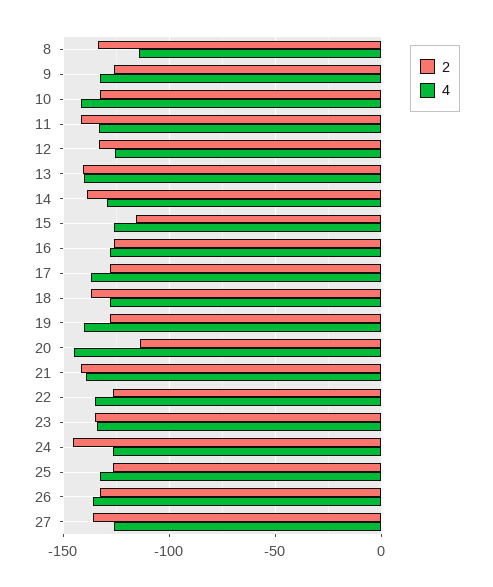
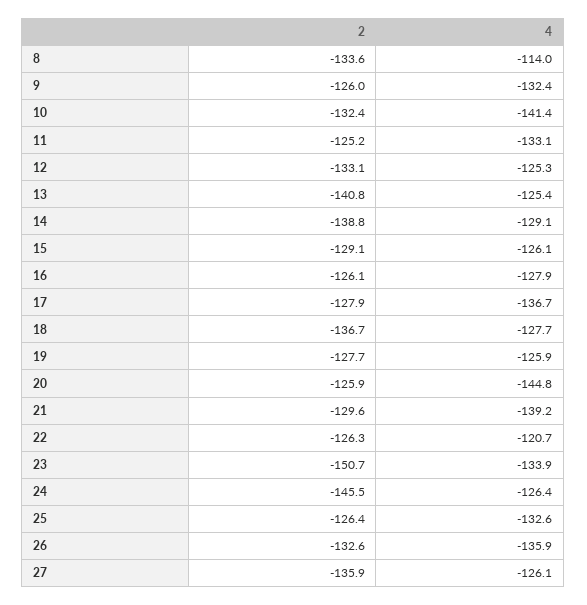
  {
    "2": {
      "8": -133.6,
      "9": -126,
      "10": -132.4,
-     "11": -140,
+     "11": -125.2,
      "12": -133.1,
      "13": -140.8,
      "14": -138.8,
-     "15": -115,
+     "15": -129.1,
      "16": -126.1,
      "17": -127.9,
      "18": -136.7,
      "19": -127.7,
-     "20": -115,
+     "20": -125.9,
-     "21": -140,
+     "21": -129.6,
      "22": -126.3,
-     "23": -135,
+     "23": -150.7,
      "24": -145.5,
      "25": -126.4,
      "26": -132.6,
      "27": -135.9
    },
    "4": {
      "8": -114,
      "9": -132.4,
      "10": -141.4,
      "11": -133.1,
      "12": -125.3,
-     "13": -140,
+     "13": -125.4,
      "14": -129.1,
      "15": -126.1,
      "16": -127.9,
      "17": -136.7,
      "18": -127.7,
-     "19": -140,
+     "19": -125.9,
      "20": -144.8,
      "21": -139.2,
-     "22": -135,
+     "22": -120.7,
      "23": -133.9,
      "24": -126.4,
      "25": -132.6,
      "26": -135.9,
      "27": -126.1
    }
  }

